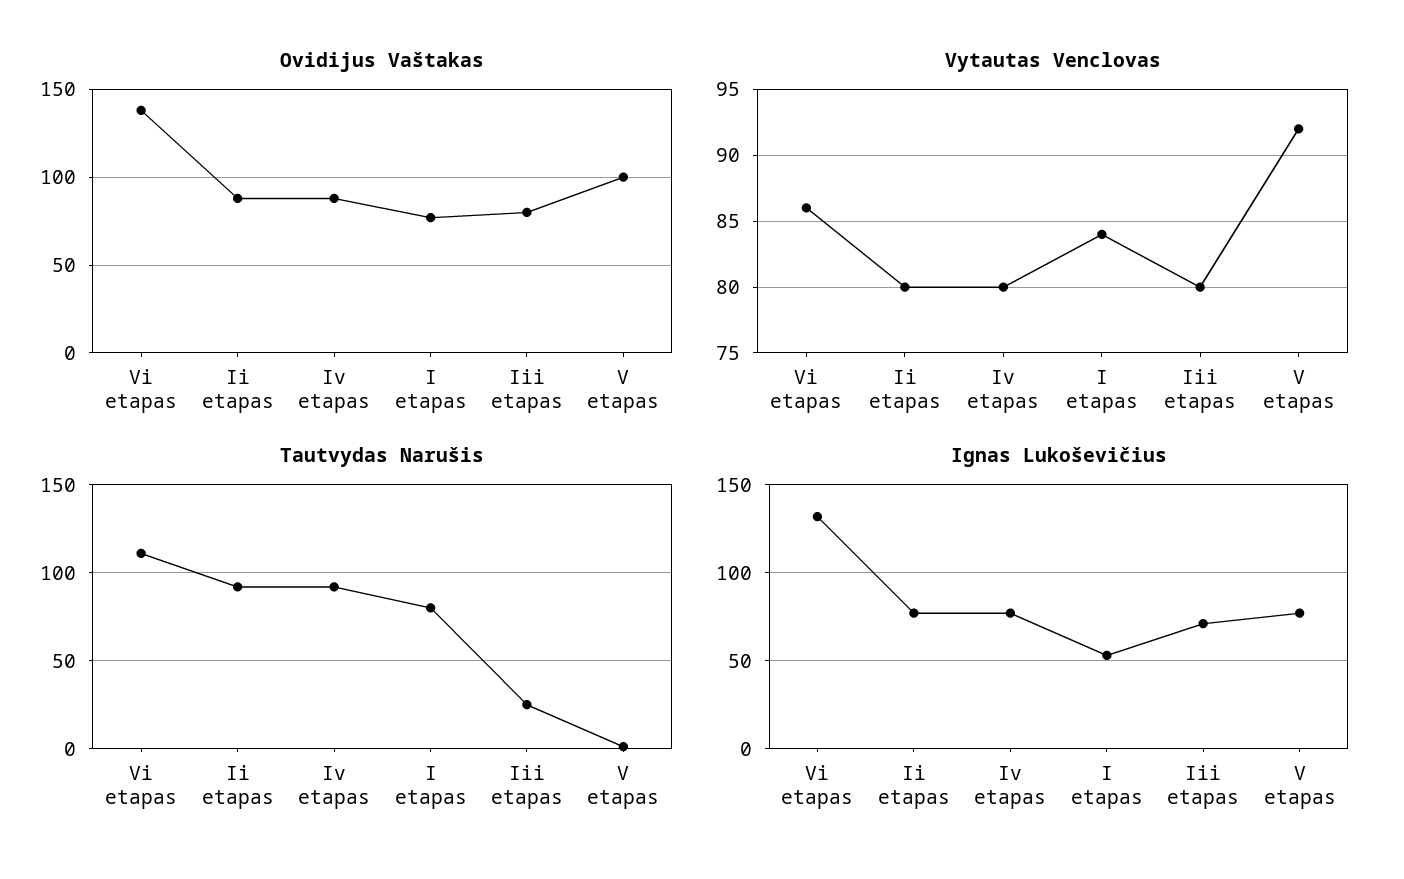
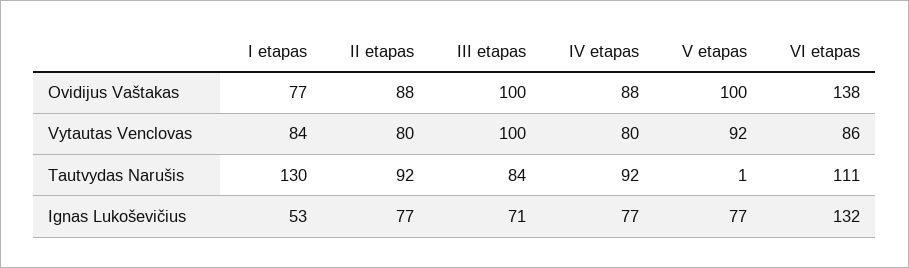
  {
    "Ovidijus Vaštakas": {
      "Vi etapas": 138,
      "Ii etapas": 88,
      "Iv etapas": 88,
      "I etapas": 77,
-     "Iii etapas": 80,
+     "Iii etapas": 100,
      "V etapas": 100
    },
    "Vytautas Venclovas": {
      "Vi etapas": 86,
      "Ii etapas": 80,
      "Iv etapas": 80,
      "I etapas": 84,
-     "Iii etapas": 80,
+     "Iii etapas": 100,
      "V etapas": 92
    },
    "Tautvydas Narušis": {
      "Vi etapas": 111,
      "Ii etapas": 92,
      "Iv etapas": 92,
-     "I etapas": 80,
+     "I etapas": 130,
-     "Iii etapas": 25,
+     "Iii etapas": 84,
      "V etapas": 1
    },
    "Ignas Lukoševičius": {
      "Vi etapas": 132,
      "Ii etapas": 77,
      "Iv etapas": 77,
      "I etapas": 53,
      "Iii etapas": 71,
      "V etapas": 77
    }
  }

